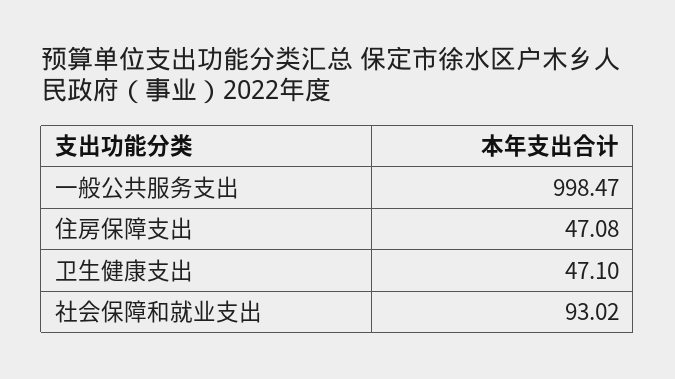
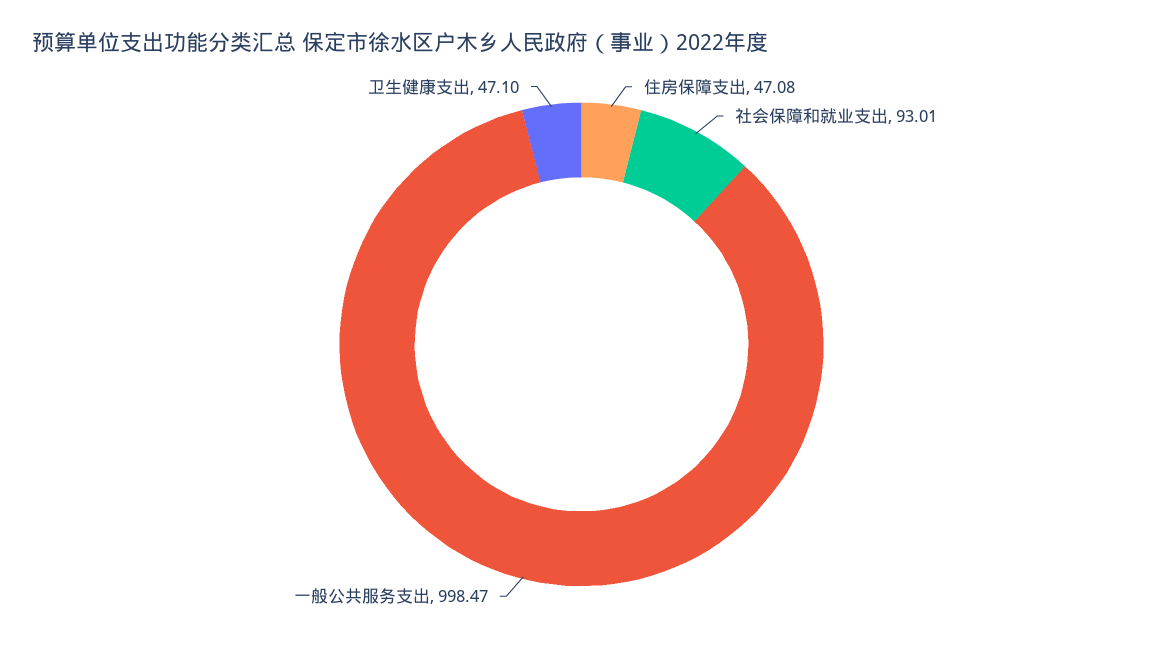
  {
    "一般公共服务支出": 998.47,
    "住房保障支出": 47.08,
    "卫生健康支出": 47.1,
-   "社会保障和就业支出": 93.02
+   "社会保障和就业支出": 93.01
  }

